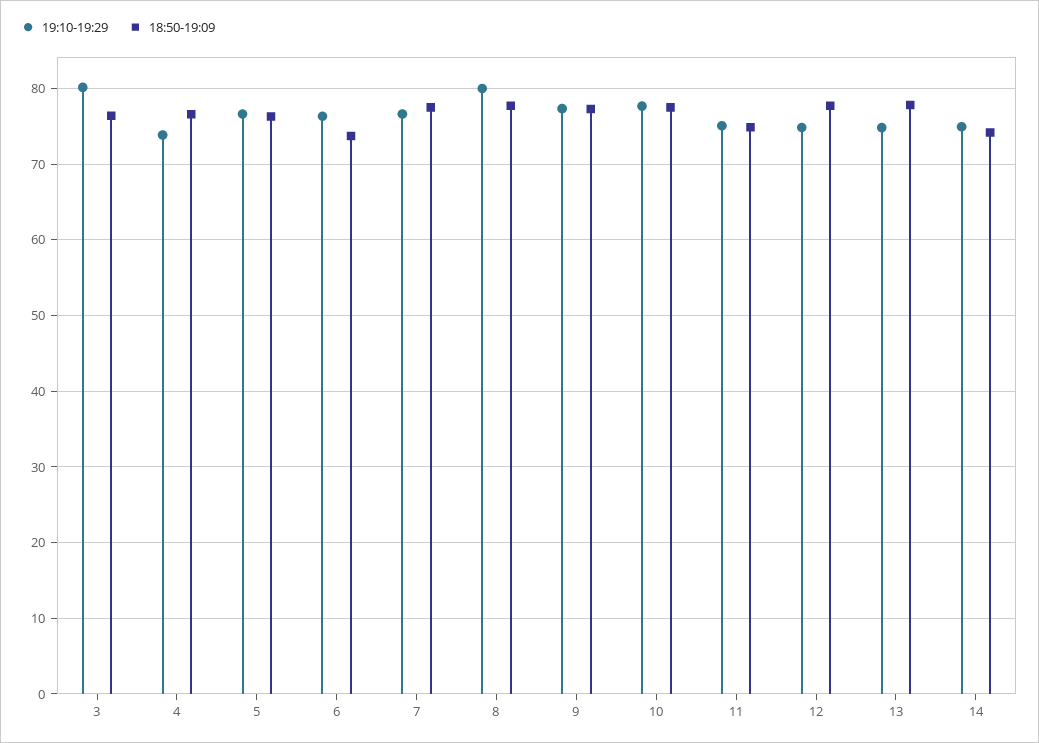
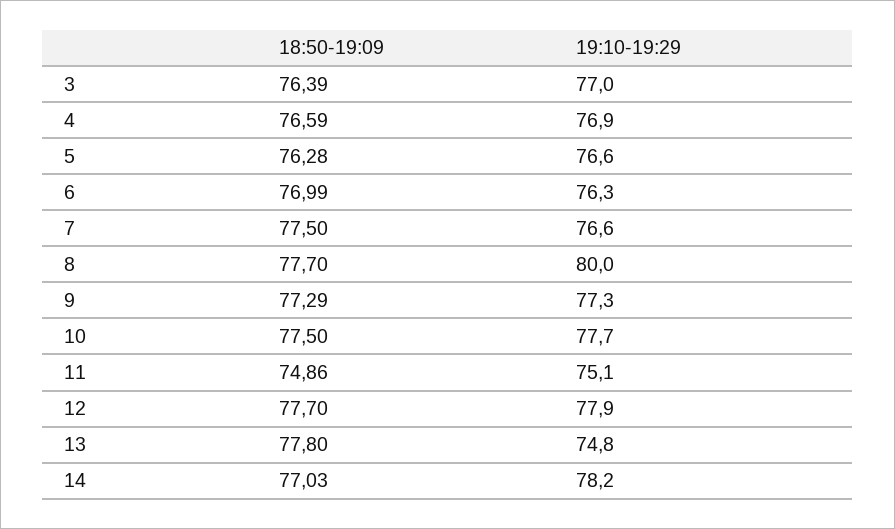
  {
    "19:10-19:29": {
-     "3": 80,
+     "3": 77,
-     "4": 74,
+     "4": 76.9,
      "5": 76.6,
      "6": 76.3,
      "7": 76.6,
      "8": 80,
      "9": 77.3,
      "10": 77.7,
      "11": 75.1,
-     "12": 75,
+     "12": 77.9,
      "13": 74.8,
-     "14": 75
+     "14": 78.2
    },
    "18:50-19:09": {
      "3": 76.39,
      "4": 76.59,
      "5": 76.28,
-     "6": 74,
+     "6": 76.99,
      "7": 77.5,
      "8": 77.7,
      "9": 77.29,
      "10": 77.5,
      "11": 74.86,
      "12": 77.7,
      "13": 77.8,
-     "14": 74
+     "14": 77.03
    }
  }

